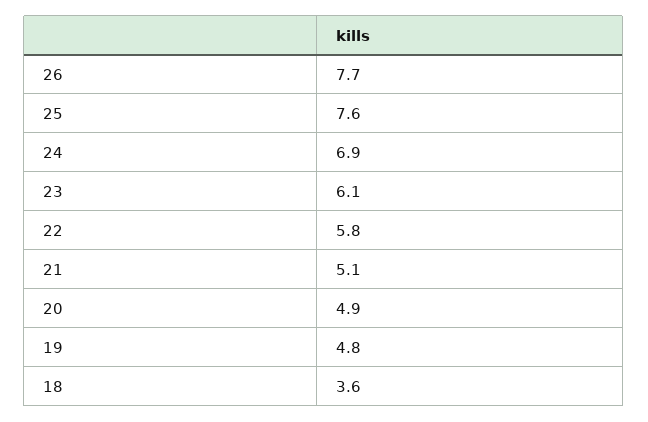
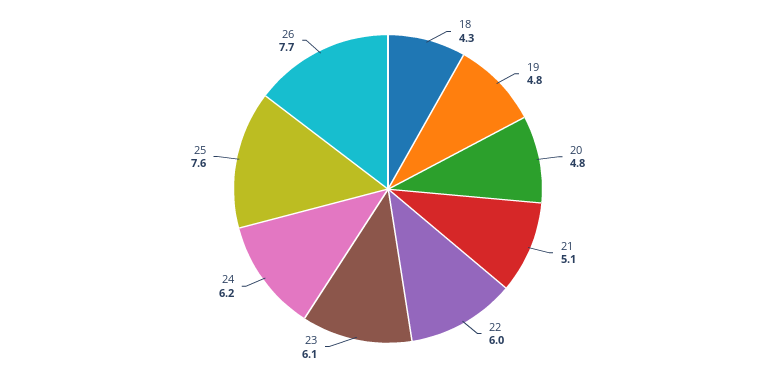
  {
    "26": 7.7,
    "25": 7.6,
-   "24": 6.9,
+   "24": 6.2,
    "23": 6.1,
-   "22": 5.8,
+   "22": 6,
    "21": 5.1,
-   "20": 4.9,
+   "20": 4.8,
    "19": 4.8,
-   "18": 3.6
+   "18": 4.3
  }

